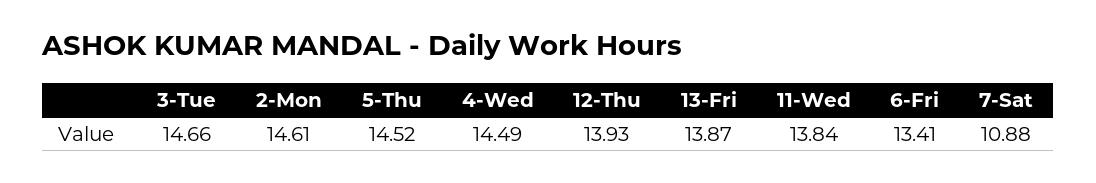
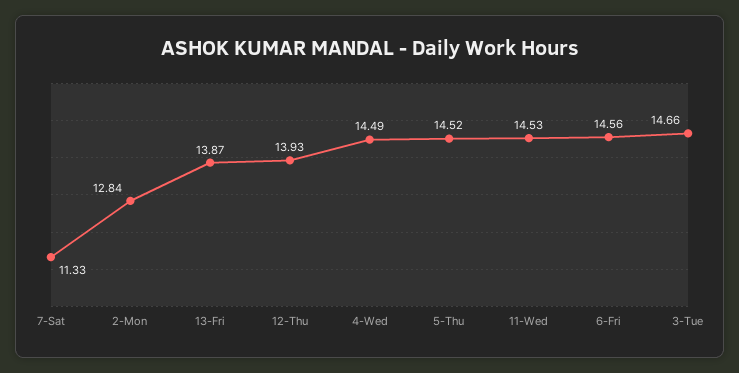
  {
    "3-Tue": 14.66,
-   "2-Mon": 14.61,
+   "2-Mon": 12.84,
    "5-Thu": 14.52,
    "4-Wed": 14.49,
    "12-Thu": 13.93,
    "13-Fri": 13.87,
-   "11-Wed": 13.84,
+   "11-Wed": 14.53,
-   "6-Fri": 13.41,
+   "6-Fri": 14.56,
-   "7-Sat": 10.88
+   "7-Sat": 11.33
  }

